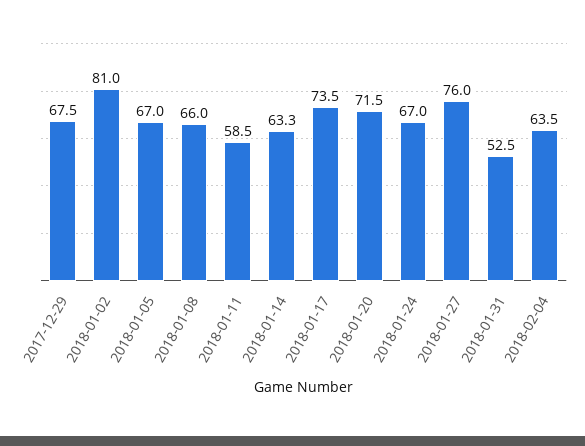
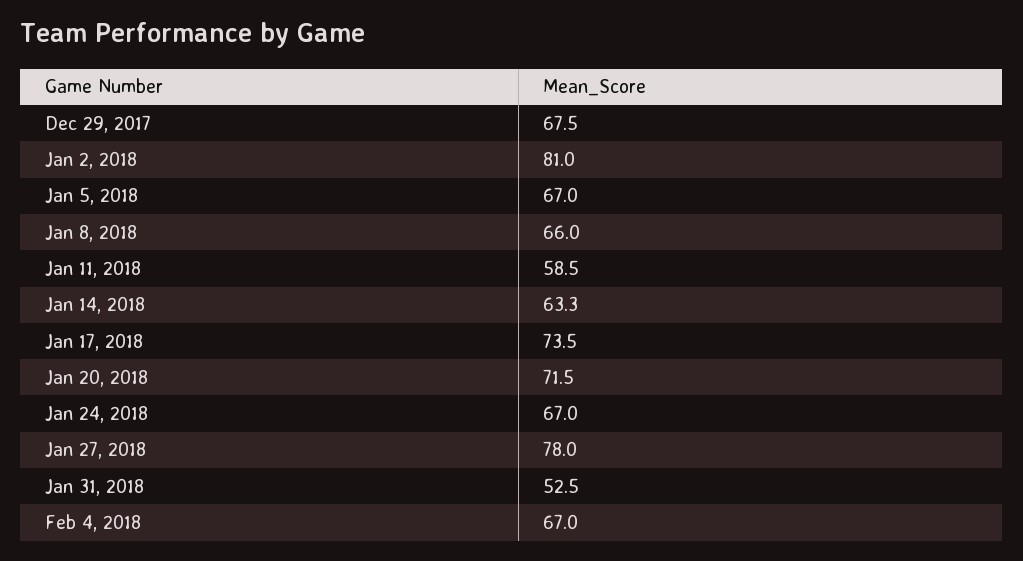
  {
    "2017-12-29": 67.5,
    "2018-01-02": 81,
    "2018-01-05": 67,
    "2018-01-08": 66,
    "2018-01-11": 58.5,
    "2018-01-14": 63.3,
    "2018-01-17": 73.5,
    "2018-01-20": 71.5,
    "2018-01-24": 67,
-   "2018-01-27": 76,
+   "2018-01-27": 78,
    "2018-01-31": 52.5,
-   "2018-02-04": 63.5
+   "2018-02-04": 67
  }

